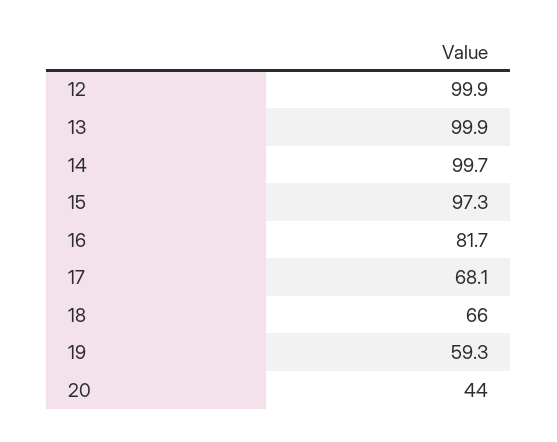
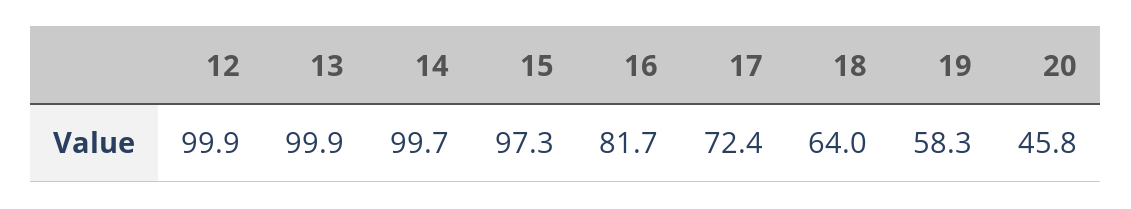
  {
    "12": 99.9,
    "13": 99.9,
    "14": 99.7,
    "15": 97.3,
    "16": 81.7,
-   "17": 68.1,
+   "17": 72.4,
-   "18": 66,
+   "18": 64,
-   "19": 59.3,
+   "19": 58.3,
-   "20": 44
+   "20": 45.8
  }

